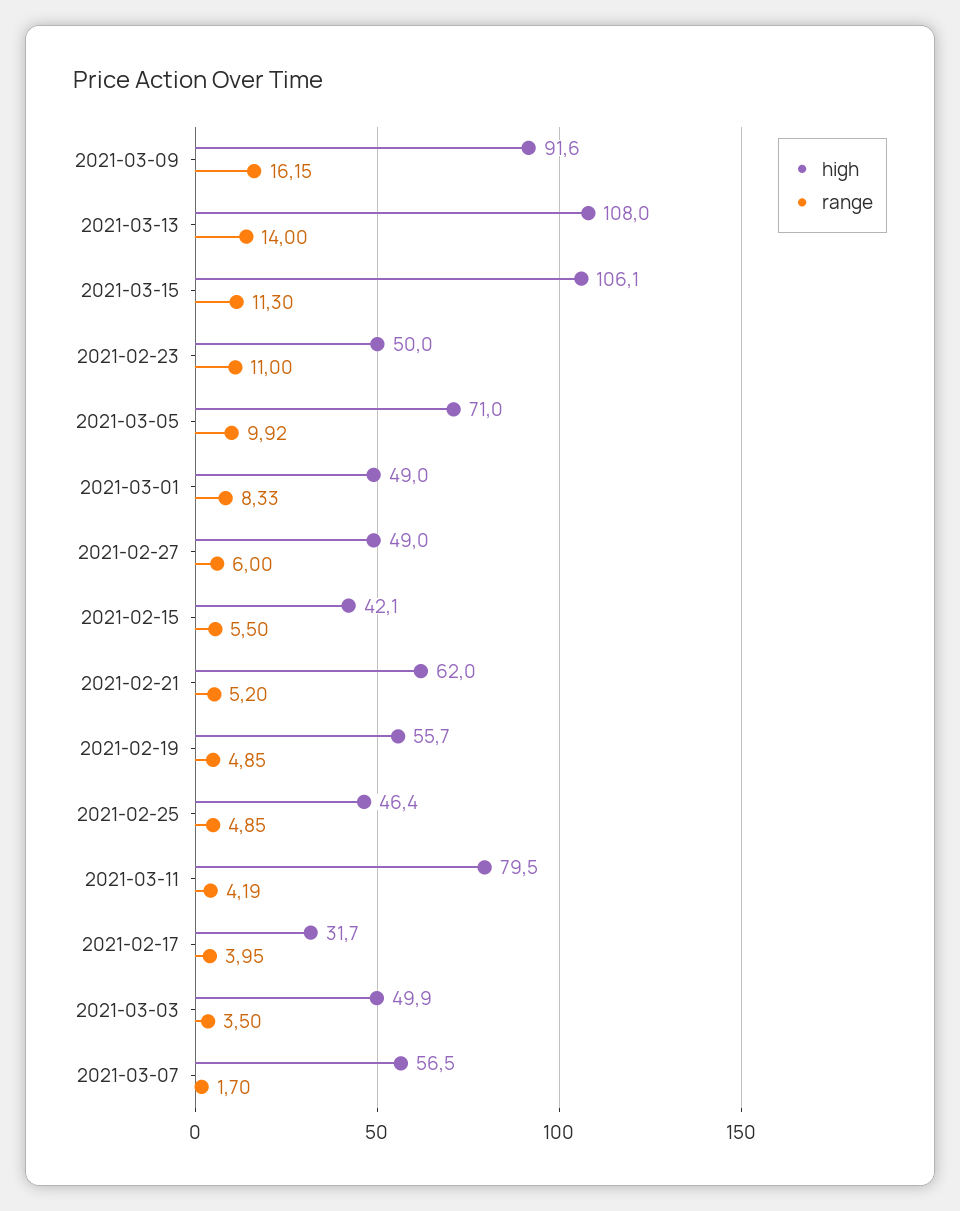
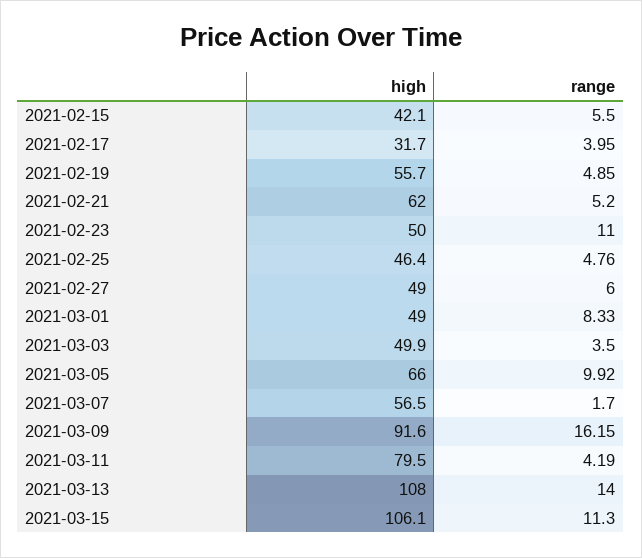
  {
    "high": {
      "2021-03-09": 91.6,
      "2021-03-13": 108,
      "2021-03-15": 106.1,
      "2021-02-23": 50,
-     "2021-03-05": 71,
+     "2021-03-05": 66,
      "2021-03-01": 49,
      "2021-02-27": 49,
      "2021-02-15": 42.1,
      "2021-02-21": 62,
      "2021-02-19": 55.7,
      "2021-02-25": 46.4,
      "2021-03-11": 79.5,
      "2021-02-17": 31.7,
      "2021-03-03": 49.9,
      "2021-03-07": 56.5
    },
    "range": {
      "2021-03-09": 16.15,
      "2021-03-13": 14,
      "2021-03-15": 11.3,
      "2021-02-23": 11,
      "2021-03-05": 9.92,
      "2021-03-01": 8.33,
      "2021-02-27": 6,
      "2021-02-15": 5.5,
      "2021-02-21": 5.2,
      "2021-02-19": 4.85,
-     "2021-02-25": 4.85,
+     "2021-02-25": 4.76,
      "2021-03-11": 4.19,
      "2021-02-17": 3.95,
      "2021-03-03": 3.5,
      "2021-03-07": 1.7
    }
  }

